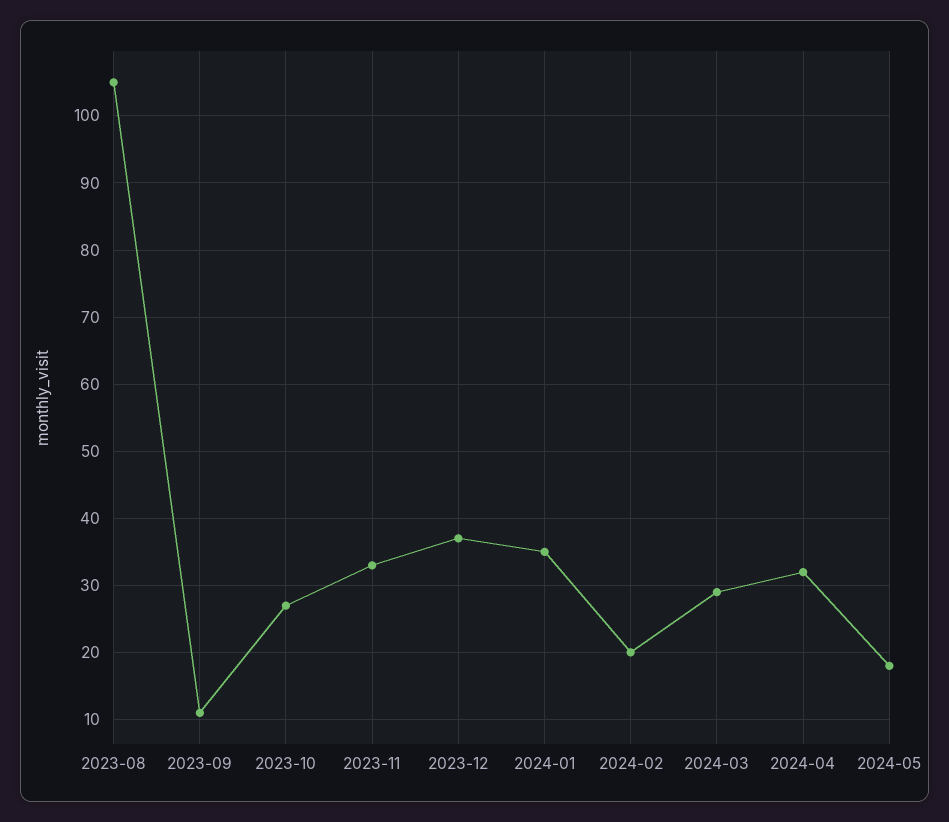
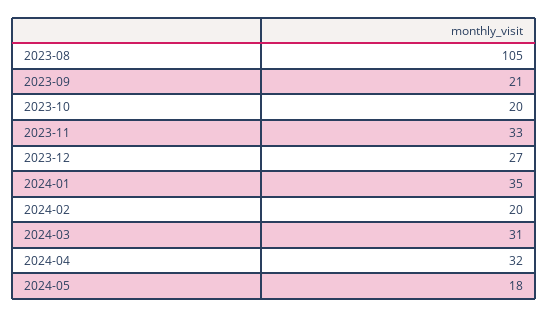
  {
    "2023-08": 105,
-   "2023-09": 11,
+   "2023-09": 21,
-   "2023-10": 27,
+   "2023-10": 20,
    "2023-11": 33,
-   "2023-12": 37,
+   "2023-12": 27,
    "2024-01": 35,
    "2024-02": 20,
-   "2024-03": 29,
+   "2024-03": 31,
    "2024-04": 32,
    "2024-05": 18
  }

